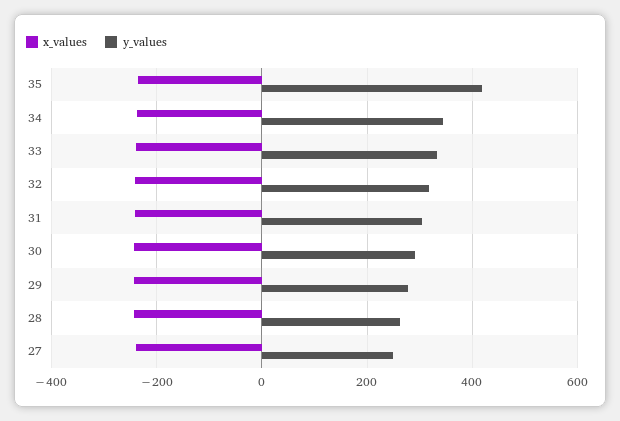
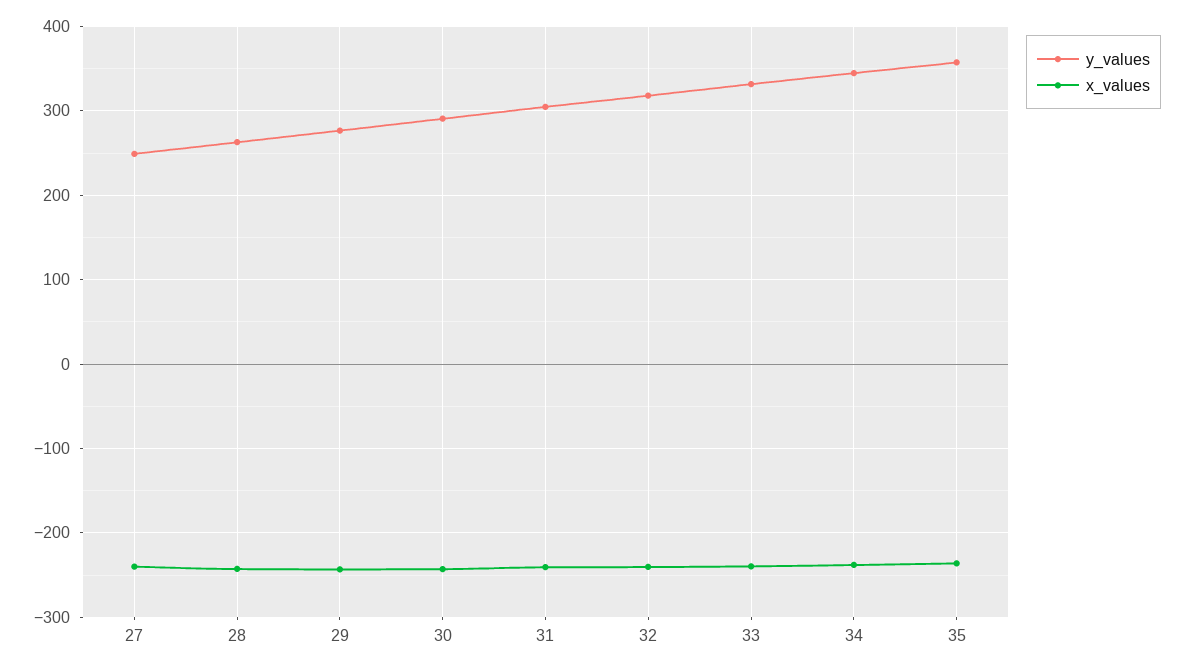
  {
    "x_values": {
      "35": -240,
      "34": -240,
      "33": -240,
      "32": -240,
      "31": -240,
      "30": -240,
      "29": -240,
      "28": -240,
      "27": -240
    },
    "y_values": {
-     "35": 420,
+     "35": 360,
      "34": 340,
      "33": 330,
      "32": 320,
      "31": 300,
      "30": 290,
      "29": 280,
      "28": 260,
      "27": 250
    }
  }

